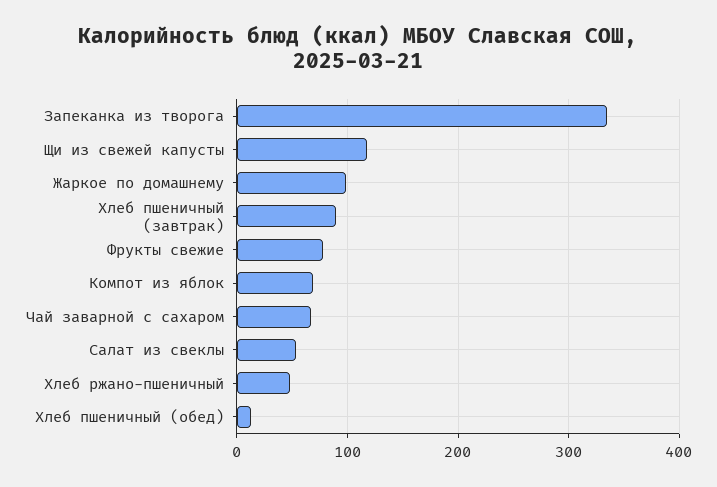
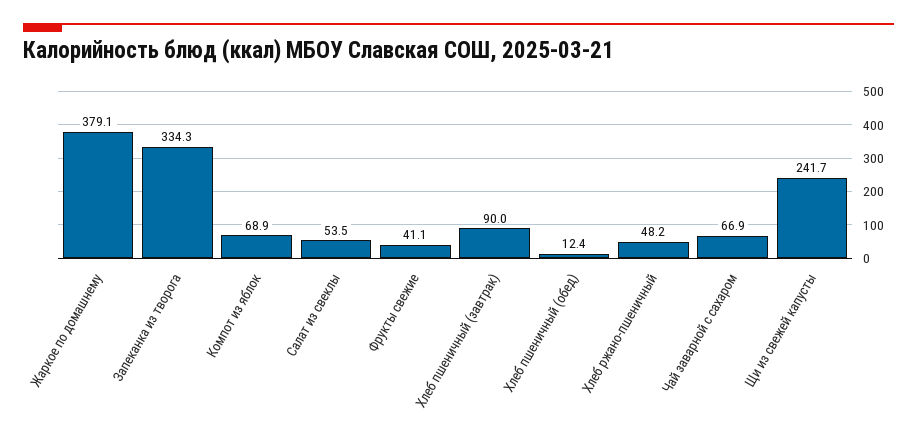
  {
    "Запеканка из творога": 334.3,
-   "Щи из свежей капусты": 120,
+   "Щи из свежей капусты": 241.7,
-   "Жаркое по домашнему": 100,
+   "Жаркое по домашнему": 379.1,
    "Хлеб пшеничный (завтрак)": 90,
-   "Фрукты свежие": 80,
+   "Фрукты свежие": 41.1,
    "Компот из яблок": 68.9,
    "Чай заварной с сахаром": 66.9,
    "Салат из свеклы": 53.5,
    "Хлеб ржано-пшеничный": 48.2,
    "Хлеб пшеничный (обед)": 12.4
  }

